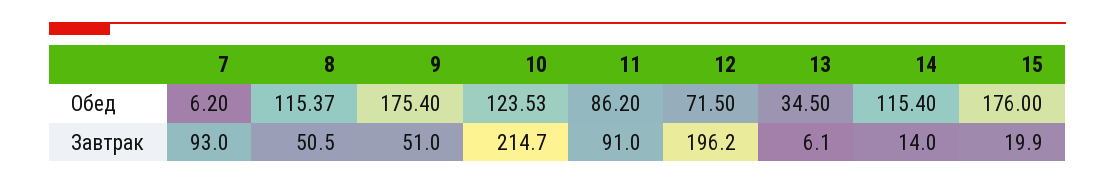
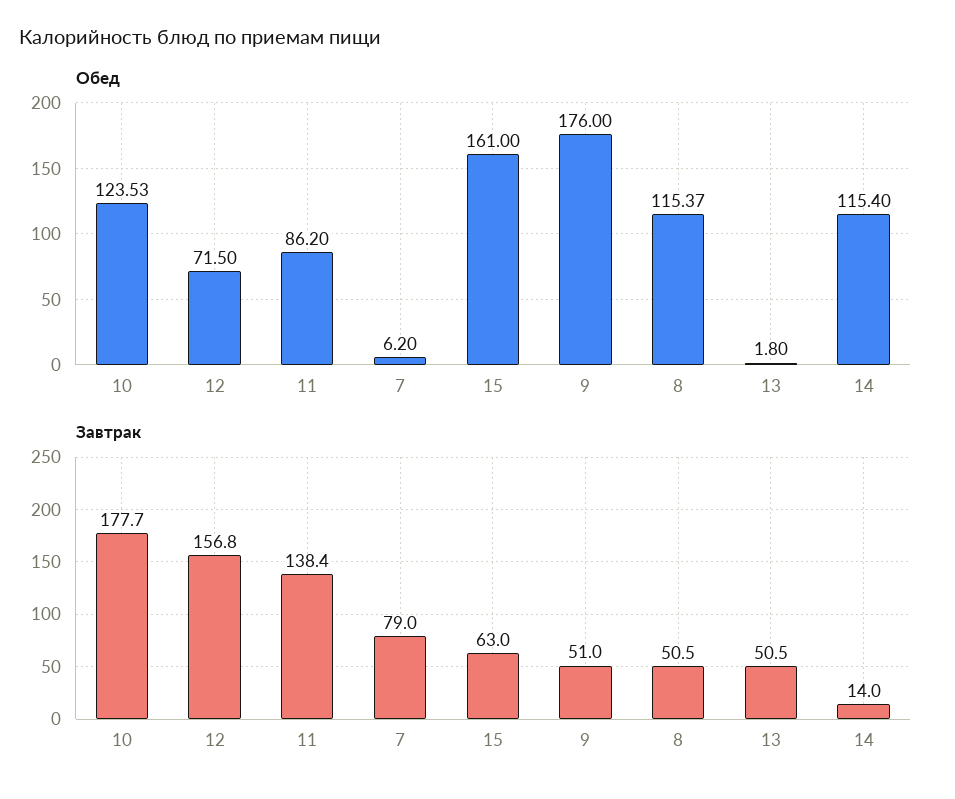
  {
    "Обед": {
      "7": 6.2,
      "8": 115.37,
-     "9": 175.4,
+     "9": 176,
      "10": 123.53,
      "11": 86.2,
      "12": 71.5,
-     "13": 34.5,
+     "13": 1.8,
      "14": 115.4,
-     "15": 176
+     "15": 161
    },
    "Завтрак": {
-     "7": 93,
+     "7": 79,
      "8": 50.5,
      "9": 51,
-     "10": 214.7,
+     "10": 177.7,
-     "11": 91,
+     "11": 138.4,
-     "12": 196.2,
+     "12": 156.8,
-     "13": 6.1,
+     "13": 50.5,
      "14": 14,
-     "15": 19.9
+     "15": 63
    }
  }

